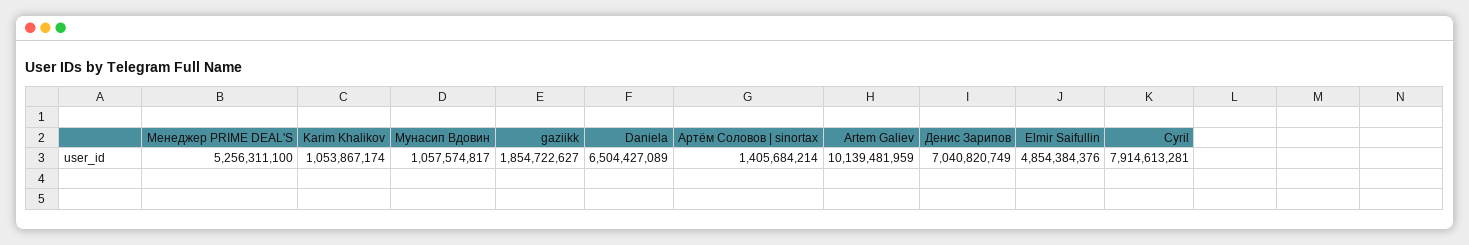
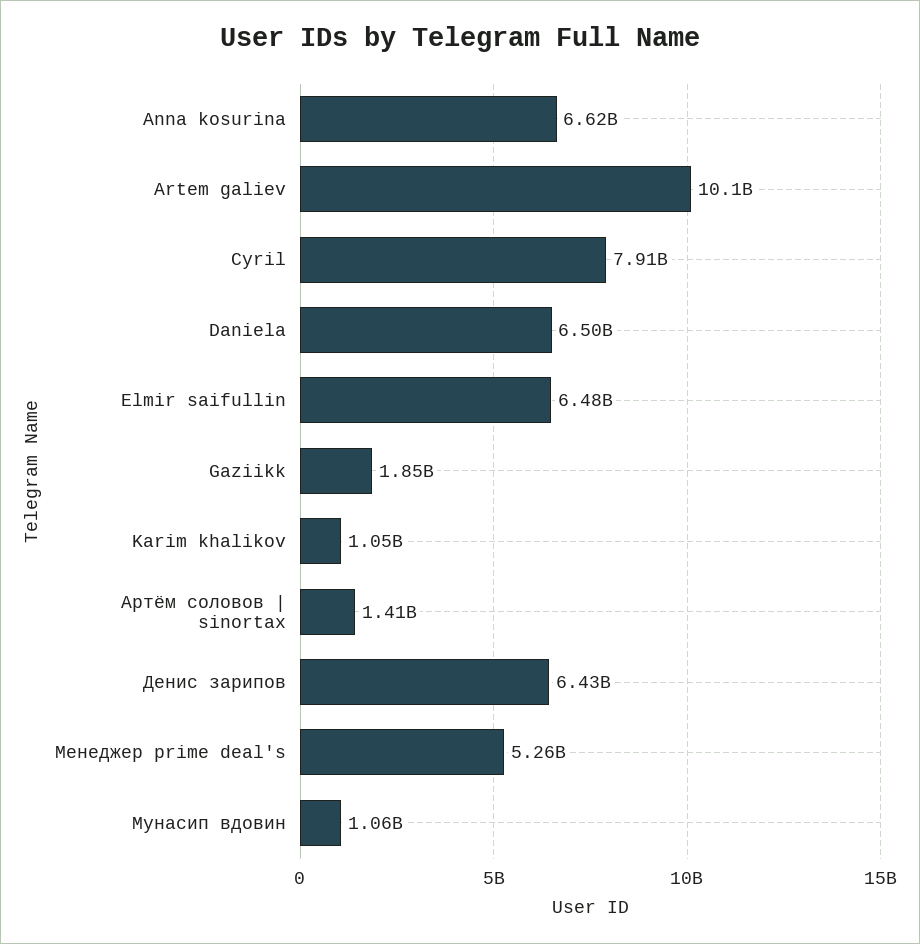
  {
    "Менеджер PRIME DEAL'S": 5256311100,
    "Karim Khalikov": 1053867174,
    "Мунасип Вдовин": 1057574817,
    "gaziikk": 1854722627,
    "Daniela": 6504427089,
    "Артём Соловов | sinortax": 1405684214,
    "Artem Galiev": 10139481959,
-   "Денис Зарипов": 7040820749,
+   "Денис Зарипов": 6430000000,
-   "Elmir Saifullin": 4854384376,
+   "Elmir Saifullin": 6480000000,
-   "Cyril": 7914613281
+   "Cyril": 7914613281,
+   "Anna kosurina": 6620000000
  }

